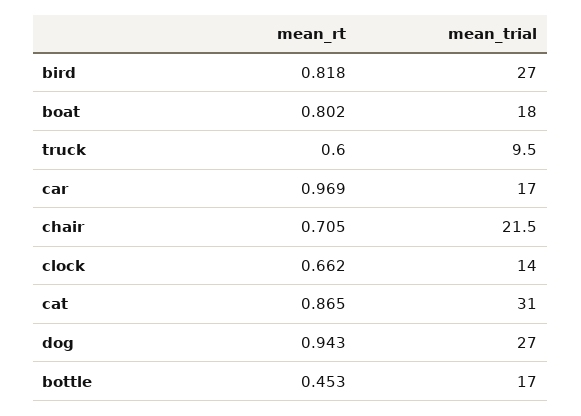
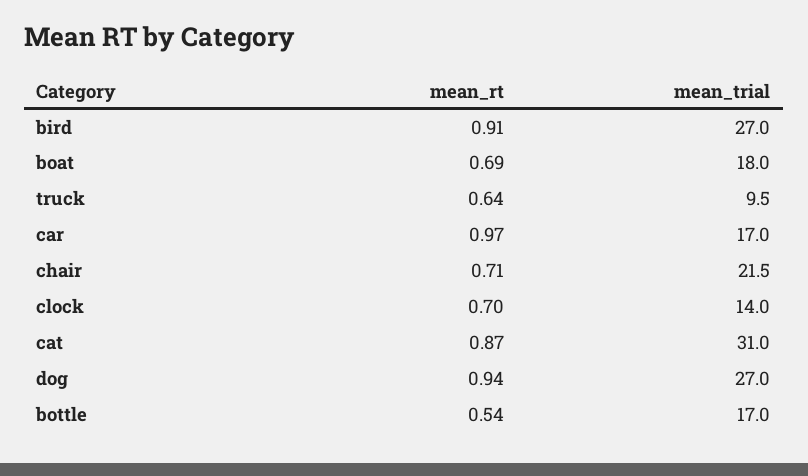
  {
    "mean_rt": {
-     "bird": 0.818,
+     "bird": 0.91,
-     "boat": 0.802,
+     "boat": 0.69,
-     "truck": 0.6,
+     "truck": 0.64,
      "car": 0.969,
      "chair": 0.705,
-     "clock": 0.662,
+     "clock": 0.7,
      "cat": 0.865,
      "dog": 0.943,
-     "bottle": 0.453
+     "bottle": 0.54
    },
    "mean_trial": {
      "bird": 27,
      "boat": 18,
      "truck": 9.5,
      "car": 17,
      "chair": 21.5,
      "clock": 14,
      "cat": 31,
      "dog": 27,
      "bottle": 17
    }
  }

